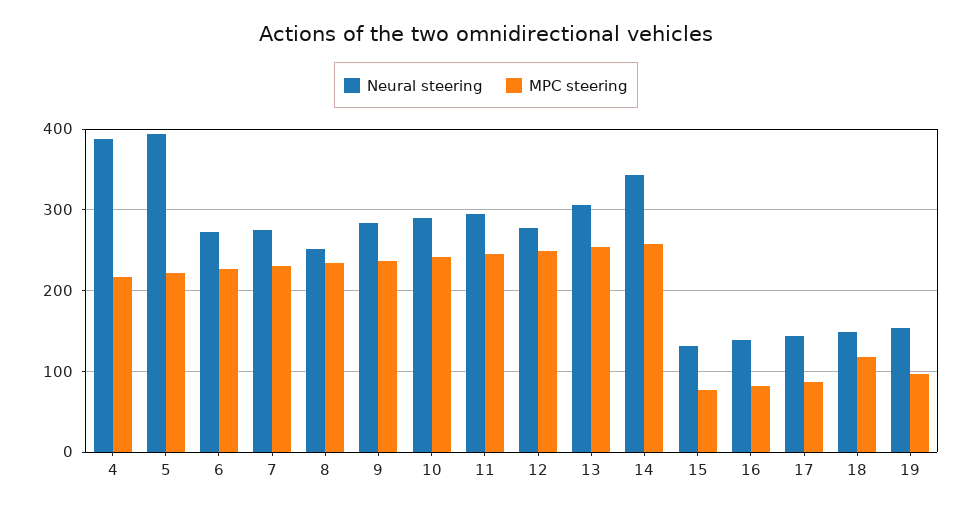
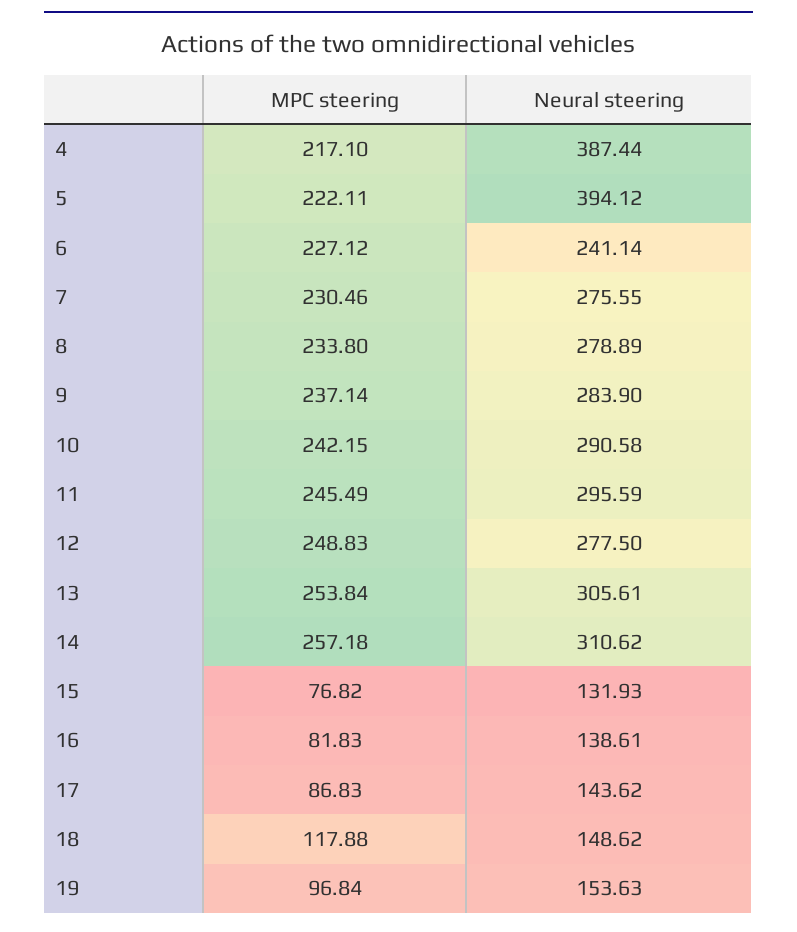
  {
    "Neural steering": {
      "4": 387.44,
      "5": 394.12,
-     "6": 270,
+     "6": 241.14,
      "7": 275.55,
-     "8": 250,
+     "8": 278.89,
      "9": 283.9,
      "10": 290.58,
      "11": 295.59,
      "12": 277.5,
      "13": 305.61,
-     "14": 340,
+     "14": 310.62,
      "15": 131.93,
      "16": 138.61,
      "17": 143.62,
      "18": 148.62,
      "19": 153.63
    },
    "MPC steering": {
      "4": 217.1,
      "5": 222.11,
      "6": 227.12,
      "7": 230.46,
      "8": 233.8,
      "9": 237.14,
      "10": 242.15,
      "11": 245.49,
      "12": 248.83,
      "13": 253.84,
      "14": 257.18,
      "15": 76.82,
      "16": 81.83,
      "17": 86.83,
      "18": 117.88,
      "19": 96.84
    }
  }

